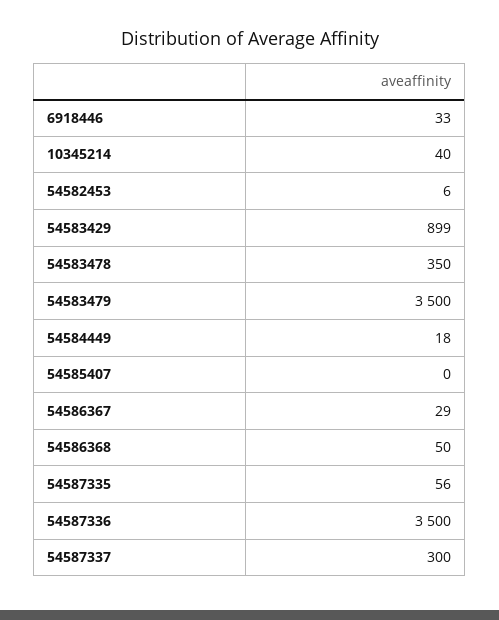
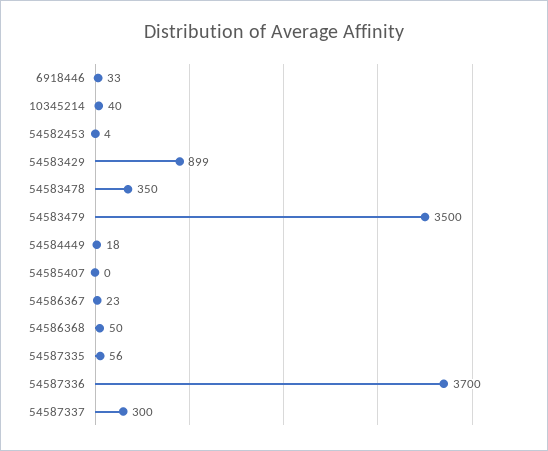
  {
    "6918446": 33,
    "10345214": 40,
-   "54582453": 6,
+   "54582453": 4,
    "54583429": 899,
    "54583478": 350,
    "54583479": 3500,
    "54584449": 18,
    "54585407": 0,
-   "54586367": 29,
+   "54586367": 23,
    "54586368": 50,
    "54587335": 56,
-   "54587336": 3500,
+   "54587336": 3700,
    "54587337": 300
  }

